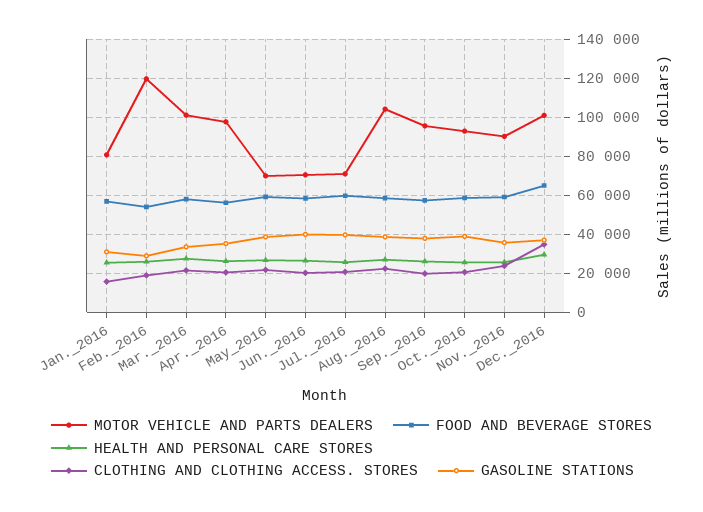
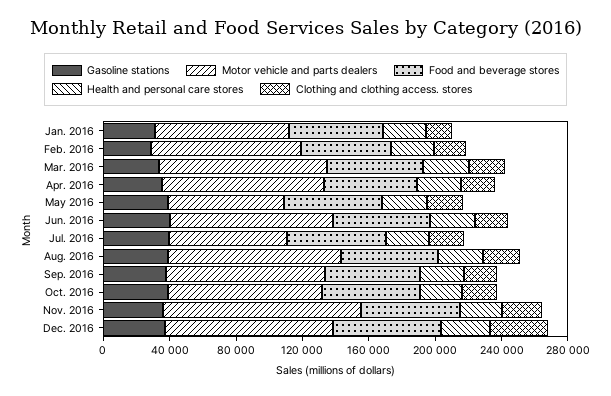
  {
    "MOTOR VEHICLE AND PARTS DEALERS": {
      "Jan._2016": 80000,
-     "Feb._2016": 120000,
+     "Feb._2016": 90000,
      "Mar._2016": 100000,
      "Apr._2016": 100000,
      "May_2016": 70000,
-     "Jun._2016": 70000,
+     "Jun._2016": 100000,
      "Jul._2016": 70000,
      "Aug._2016": 105000,
      "Sep._2016": 95000,
      "Oct._2016": 95000,
-     "Nov._2016": 90000,
+     "Nov._2016": 120000,
      "Dec._2016": 100000
    },
    "FOOD AND BEVERAGE STORES": {
      "Jan._2016": 55000,
      "Feb._2016": 55000,
      "Mar._2016": 60000,
      "Apr._2016": 55000,
      "May_2016": 60000,
      "Jun._2016": 60000,
      "Jul._2016": 60000,
      "Aug._2016": 60000,
      "Sep._2016": 55000,
      "Oct._2016": 60000,
      "Nov._2016": 60000,
      "Dec._2016": 65000
    },
    "HEALTH AND PERSONAL CARE STORES": {
      "Jan._2016": 25000,
      "Feb._2016": 25000,
      "Mar._2016": 30000,
      "Apr._2016": 25000,
      "May_2016": 25000,
      "Jun._2016": 25000,
      "Jul._2016": 25000,
      "Aug._2016": 25000,
      "Sep._2016": 25000,
      "Oct._2016": 25000,
      "Nov._2016": 25000,
      "Dec._2016": 30000
    },
    "CLOTHING AND CLOTHING ACCESS. STORES": {
      "Jan._2016": 15000,
      "Feb._2016": 20000,
      "Mar._2016": 20000,
      "Apr._2016": 20000,
      "May_2016": 20000,
      "Jun._2016": 20000,
      "Jul._2016": 20000,
      "Aug._2016": 25000,
      "Sep._2016": 20000,
      "Oct._2016": 20000,
      "Nov._2016": 25000,
      "Dec._2016": 35000
    },
    "GASOLINE STATIONS": {
      "Jan._2016": 30000,
      "Feb._2016": 30000,
      "Mar._2016": 35000,
      "Apr._2016": 35000,
      "May_2016": 40000,
      "Jun._2016": 40000,
      "Jul._2016": 40000,
      "Aug._2016": 40000,
      "Sep._2016": 40000,
      "Oct._2016": 40000,
      "Nov._2016": 35000,
      "Dec._2016": 35000
    }
  }

